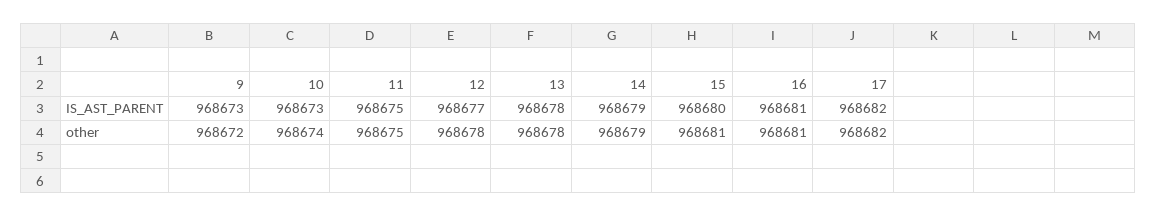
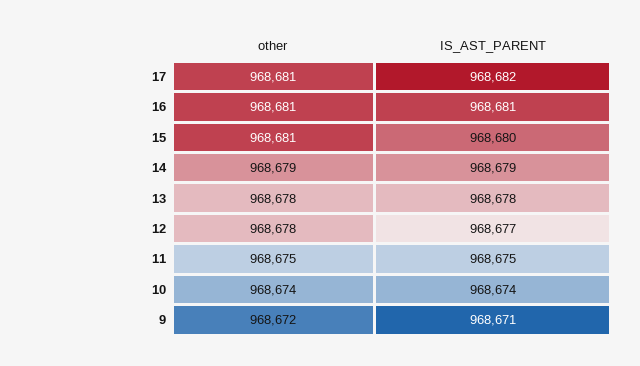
  {
    "9": {
-     "IS_AST_PARENT": 968673,
+     "IS_AST_PARENT": 968671,
      "other": 968672
    },
    "10": {
-     "IS_AST_PARENT": 968673,
+     "IS_AST_PARENT": 968674,
      "other": 968674
    },
    "11": {
      "IS_AST_PARENT": 968675,
      "other": 968675
    },
    "12": {
      "IS_AST_PARENT": 968677,
      "other": 968678
    },
    "13": {
      "IS_AST_PARENT": 968678,
      "other": 968678
    },
    "14": {
      "IS_AST_PARENT": 968679,
      "other": 968679
    },
    "15": {
      "IS_AST_PARENT": 968680,
      "other": 968681
    },
    "16": {
      "IS_AST_PARENT": 968681,
      "other": 968681
    },
    "17": {
      "IS_AST_PARENT": 968682,
-     "other": 968682
+     "other": 968681
    }
  }

